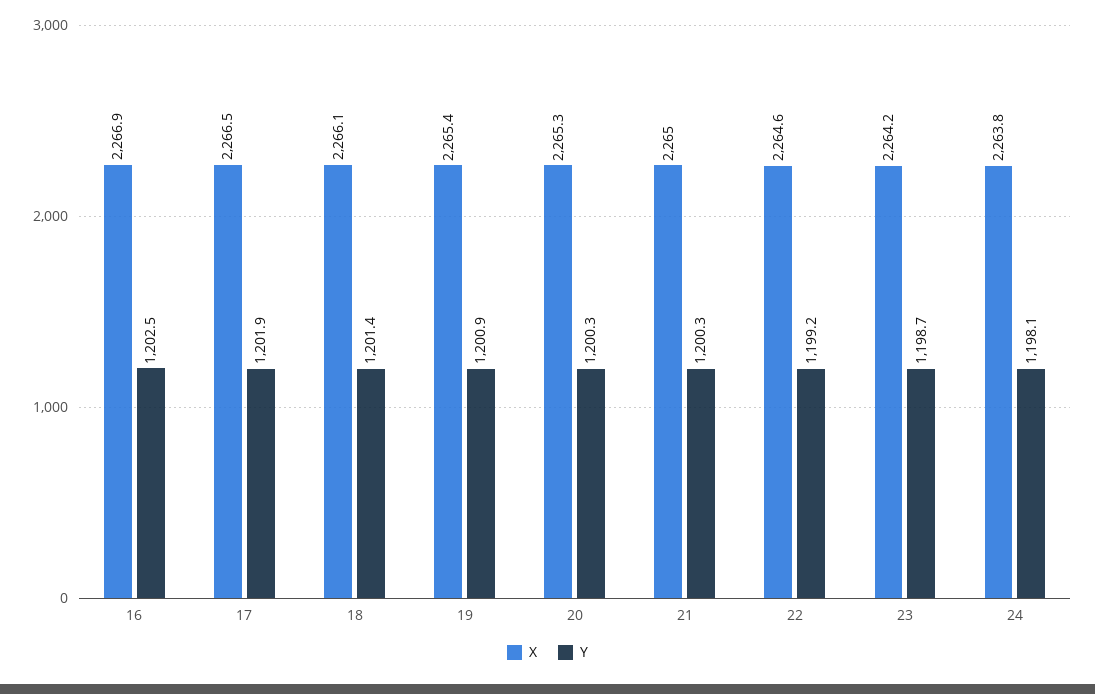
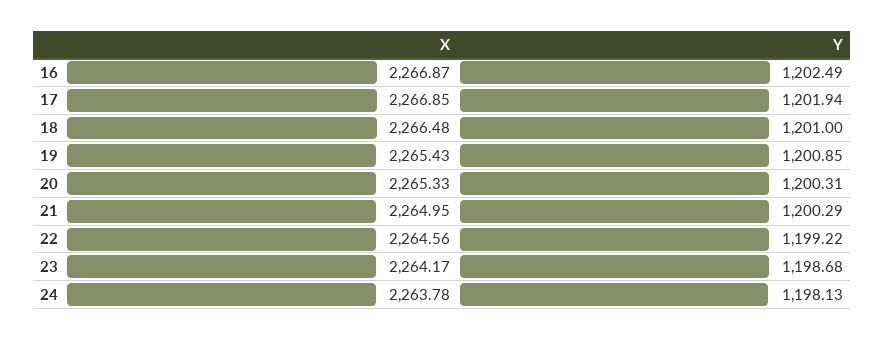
  {
    "X": {
      "16": 2266.87,
-     "17": 2266.5,
+     "17": 2266.85,
-     "18": 2266.1,
+     "18": 2266.48,
      "19": 2265.43,
      "20": 2265.33,
      "21": 2264.95,
      "22": 2264.56,
      "23": 2264.17,
      "24": 2263.78
    },
    "Y": {
      "16": 1202.49,
      "17": 1201.94,
-     "18": 1201.4,
+     "18": 1201,
      "19": 1200.85,
      "20": 1200.31,
      "21": 1200.29,
      "22": 1199.22,
      "23": 1198.68,
      "24": 1198.13
    }
  }

